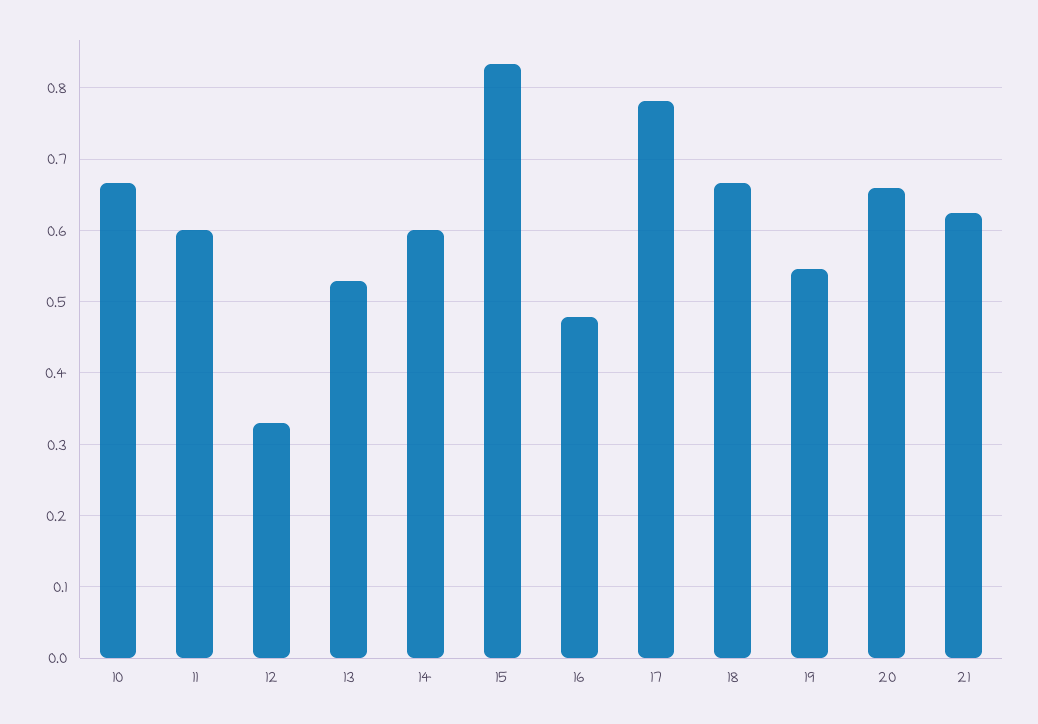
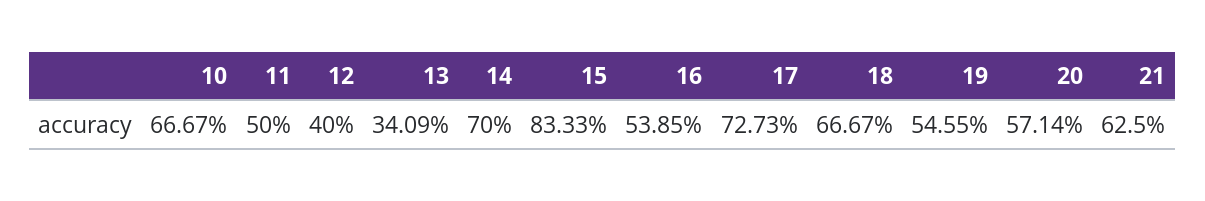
  {
    "10": 0.6667,
-   "11": 0.6,
+   "11": 0.5,
-   "12": 0.33,
+   "12": 0.4,
-   "13": 0.53,
+   "13": 0.3409,
-   "14": 0.6,
+   "14": 0.7,
    "15": 0.8333,
-   "16": 0.48,
+   "16": 0.5385,
-   "17": 0.78,
+   "17": 0.7273,
    "18": 0.6667,
    "19": 0.5455,
-   "20": 0.66,
+   "20": 0.5714,
    "21": 0.625
  }

